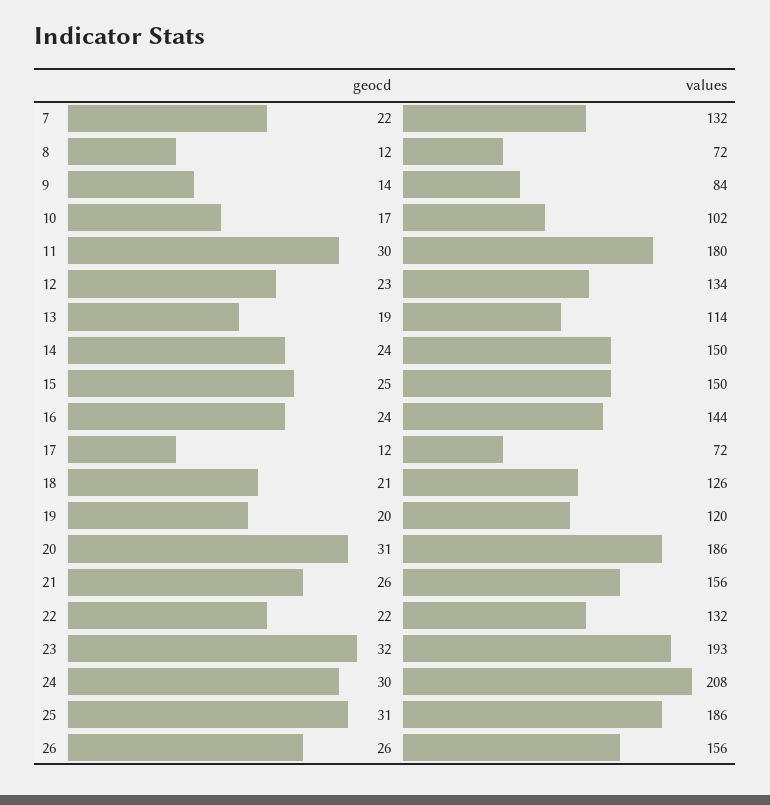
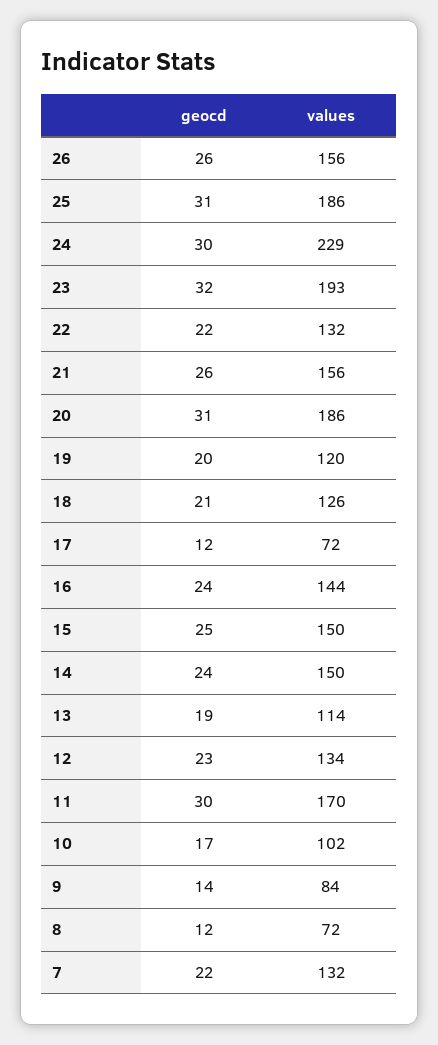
  {
    "geocd": {
      "7": 22,
      "8": 12,
      "9": 14,
      "10": 17,
      "11": 30,
      "12": 23,
      "13": 19,
      "14": 24,
      "15": 25,
      "16": 24,
      "17": 12,
      "18": 21,
      "19": 20,
      "20": 31,
      "21": 26,
      "22": 22,
      "23": 32,
      "24": 30,
      "25": 31,
      "26": 26
    },
    "values": {
      "7": 132,
      "8": 72,
      "9": 84,
      "10": 102,
-     "11": 180,
+     "11": 170,
      "12": 134,
      "13": 114,
      "14": 150,
      "15": 150,
      "16": 144,
      "17": 72,
      "18": 126,
      "19": 120,
      "20": 186,
      "21": 156,
      "22": 132,
      "23": 193,
-     "24": 208,
+     "24": 229,
      "25": 186,
      "26": 156
    }
  }

